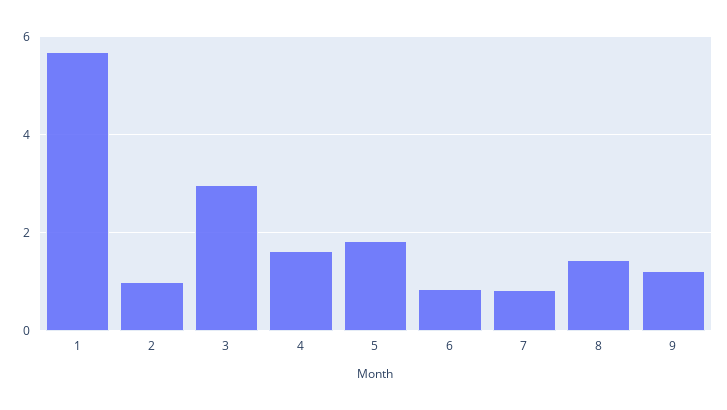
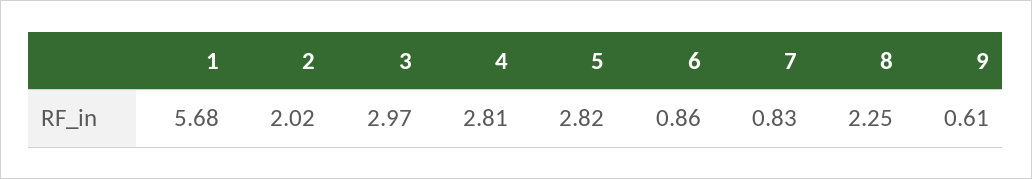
  {
    "1": 5.68,
-   "2": 1,
+   "2": 2.02,
    "3": 2.97,
-   "4": 1.6,
+   "4": 2.81,
-   "5": 1.8,
+   "5": 2.82,
    "6": 0.86,
    "7": 0.83,
-   "8": 1.4,
+   "8": 2.25,
-   "9": 1.2
+   "9": 0.61
  }

